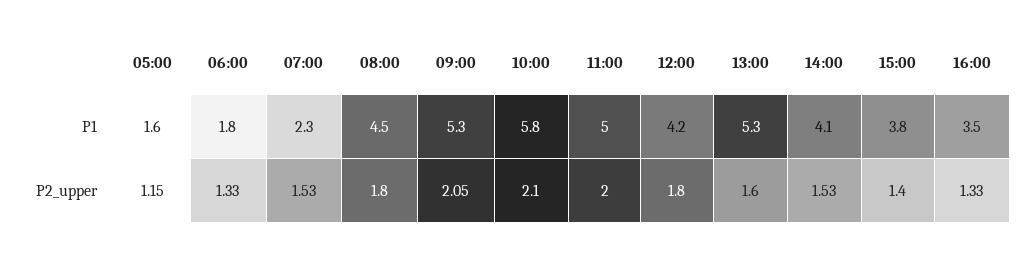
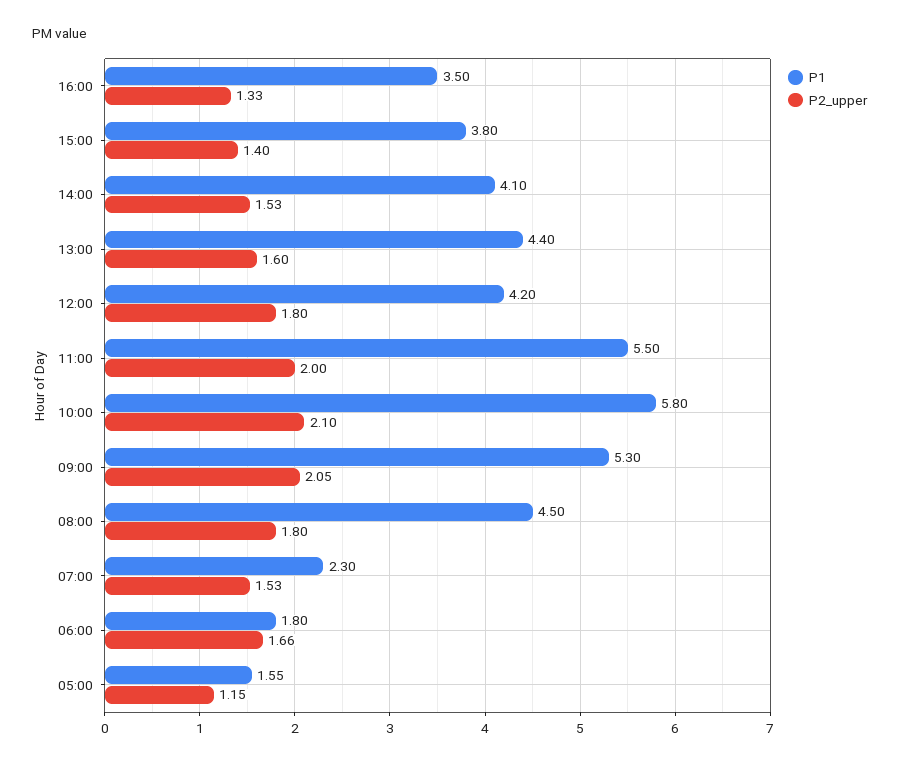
  {
    "P1": {
      "05:00": 1.55,
      "06:00": 1.8,
      "07:00": 2.3,
      "08:00": 4.5,
      "09:00": 5.3,
      "10:00": 5.8,
-     "11:00": 5,
+     "11:00": 5.5,
      "12:00": 4.2,
-     "13:00": 5.3,
+     "13:00": 4.4,
      "14:00": 4.1,
      "15:00": 3.8,
      "16:00": 3.5
    },
    "P2_upper": {
      "05:00": 1.15,
-     "06:00": 1.33,
+     "06:00": 1.66,
      "07:00": 1.53,
      "08:00": 1.8,
      "09:00": 2.05,
      "10:00": 2.1,
      "11:00": 2,
      "12:00": 1.8,
      "13:00": 1.6,
      "14:00": 1.53,
      "15:00": 1.4,
      "16:00": 1.33
    }
  }

